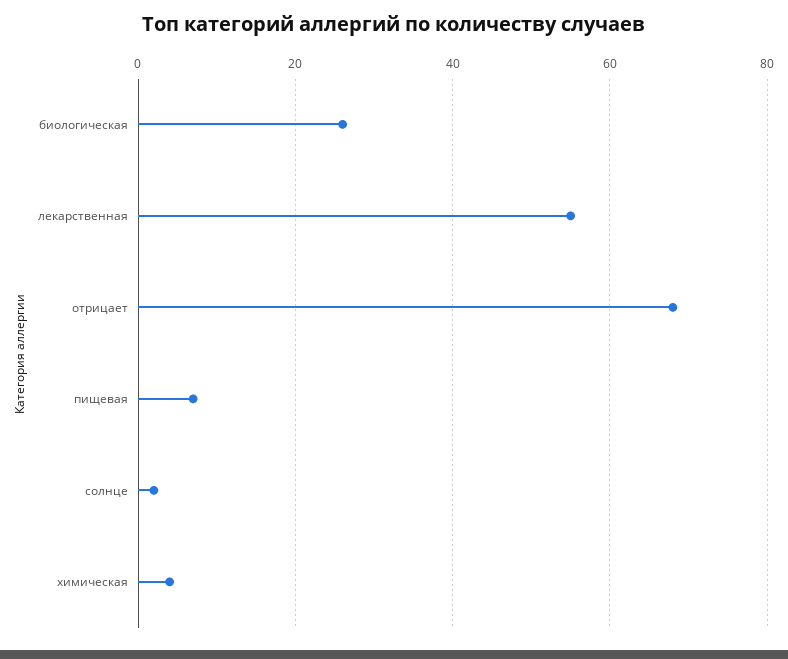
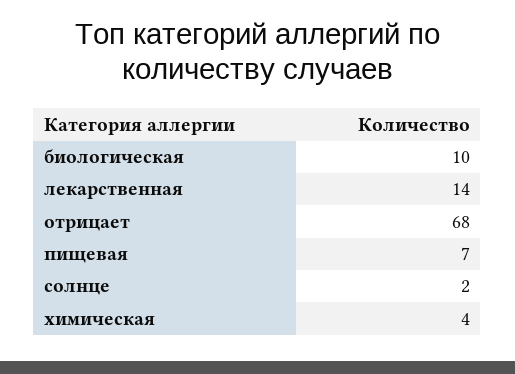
  {
-   "биологическая": 25,
+   "биологическая": 10,
-   "лекарственная": 55,
+   "лекарственная": 14,
    "отрицает": 68,
    "пищевая": 7,
    "солнце": 2,
    "химическая": 4
  }

